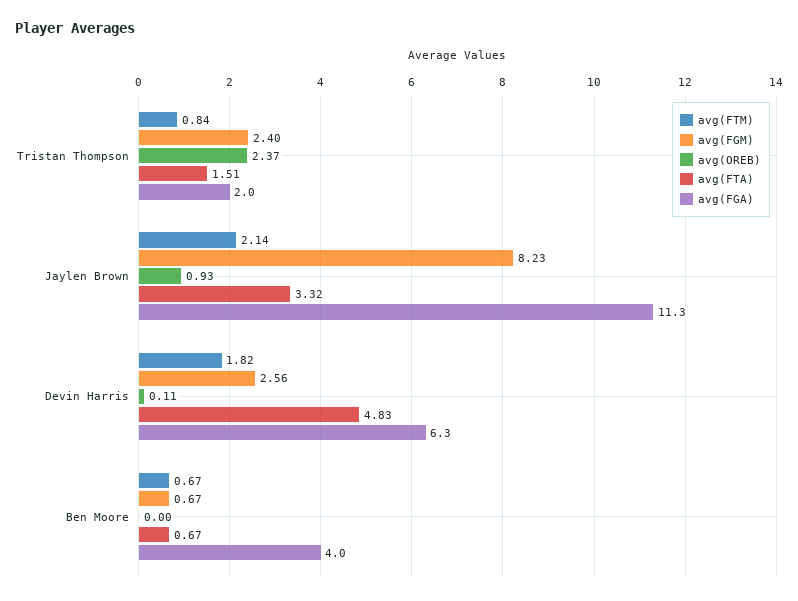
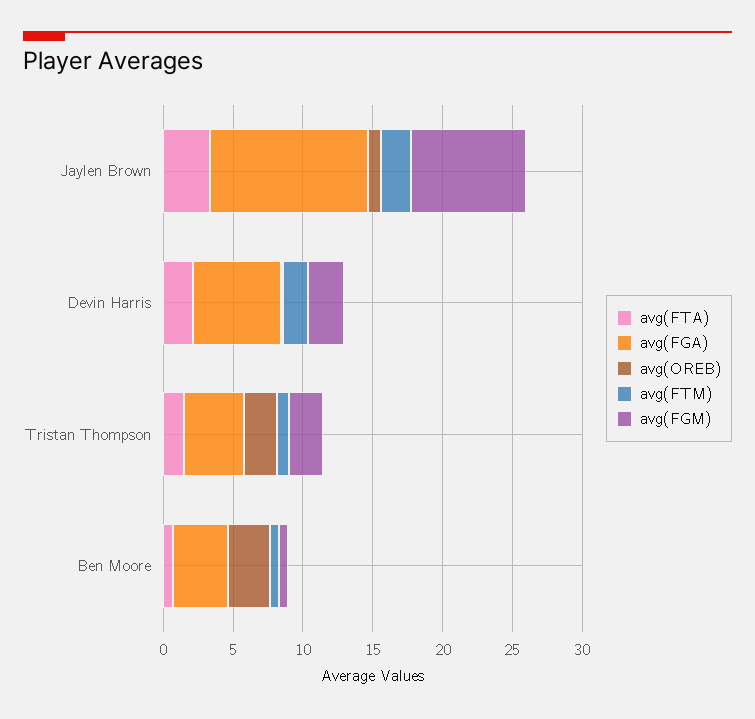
  {
    "avg(FTM)": {
      "Tristan Thompson": 0.84,
      "Jaylen Brown": 2.14,
      "Devin Harris": 1.82,
      "Ben Moore": 0.67
    },
    "avg(FGM)": {
      "Tristan Thompson": 2.4,
      "Jaylen Brown": 8.23,
      "Devin Harris": 2.56,
      "Ben Moore": 0.67
    },
    "avg(OREB)": {
      "Tristan Thompson": 2.37,
      "Jaylen Brown": 0.93,
      "Devin Harris": 0.11,
-     "Ben Moore": 0
+     "Ben Moore": 3
    },
    "avg(FTA)": {
      "Tristan Thompson": 1.51,
      "Jaylen Brown": 3.32,
-     "Devin Harris": 4.83,
+     "Devin Harris": 2,
      "Ben Moore": 0.67
    },
    "avg(FGA)": {
-     "Tristan Thompson": 2,
+     "Tristan Thompson": 4,
      "Jaylen Brown": 11.3,
      "Devin Harris": 6.3,
      "Ben Moore": 4
    }
  }

